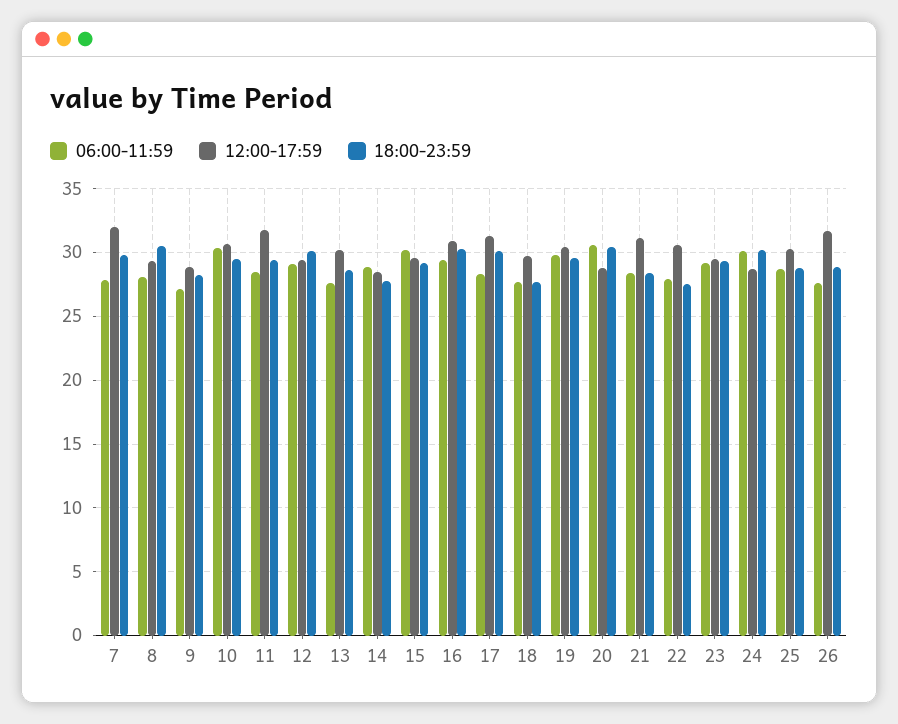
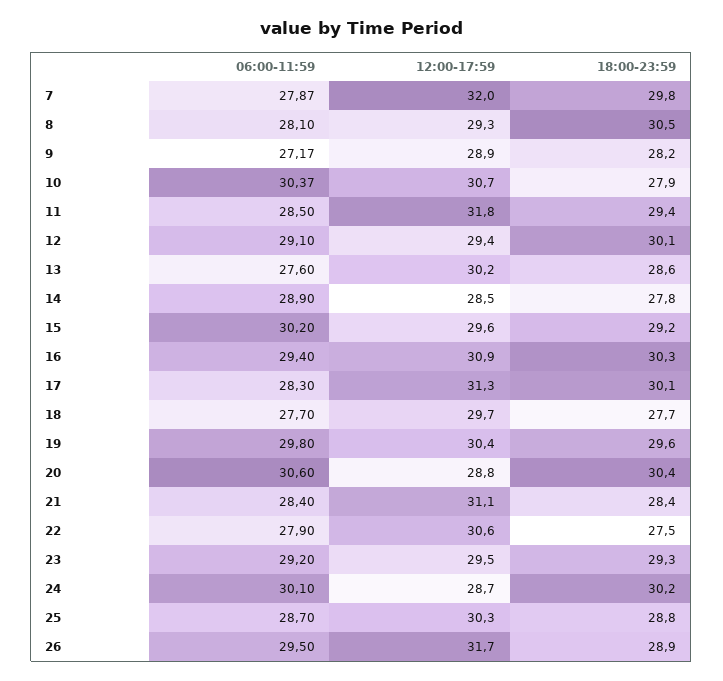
  {
    "06:00-11:59": {
      "7": 27.87,
      "8": 28.1,
      "9": 27.17,
      "10": 30.37,
      "11": 28.5,
      "12": 29.1,
      "13": 27.6,
      "14": 28.9,
      "15": 30.2,
      "16": 29.4,
      "17": 28.3,
      "18": 27.7,
      "19": 29.8,
      "20": 30.6,
      "21": 28.4,
      "22": 27.9,
      "23": 29.2,
      "24": 30.1,
      "25": 28.7,
-     "26": 27.5
+     "26": 29.5
    },
    "12:00-17:59": {
      "7": 32,
      "8": 29.3,
      "9": 28.9,
      "10": 30.7,
      "11": 31.8,
      "12": 29.4,
      "13": 30.2,
      "14": 28.5,
      "15": 29.6,
      "16": 30.9,
      "17": 31.3,
      "18": 29.7,
      "19": 30.4,
      "20": 28.8,
      "21": 31.1,
      "22": 30.6,
      "23": 29.5,
      "24": 28.7,
      "25": 30.3,
      "26": 31.7
    },
    "18:00-23:59": {
      "7": 29.8,
      "8": 30.5,
      "9": 28.2,
-     "10": 29.5,
+     "10": 27.9,
      "11": 29.4,
      "12": 30.1,
      "13": 28.6,
      "14": 27.8,
      "15": 29.2,
      "16": 30.3,
      "17": 30.1,
      "18": 27.7,
      "19": 29.6,
      "20": 30.4,
      "21": 28.4,
      "22": 27.5,
      "23": 29.3,
      "24": 30.2,
      "25": 28.8,
      "26": 28.9
    }
  }

